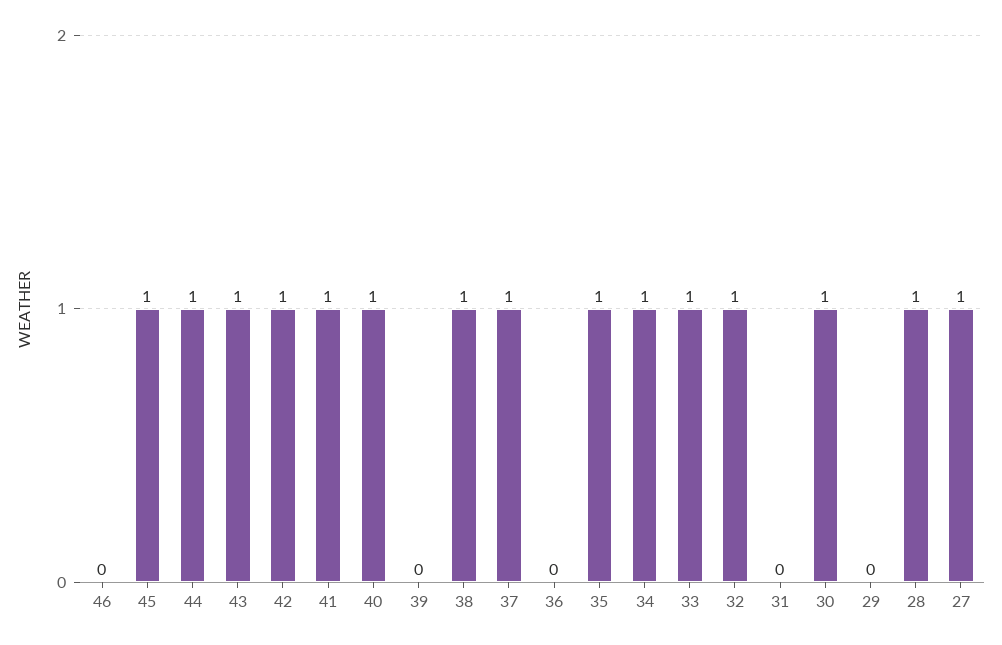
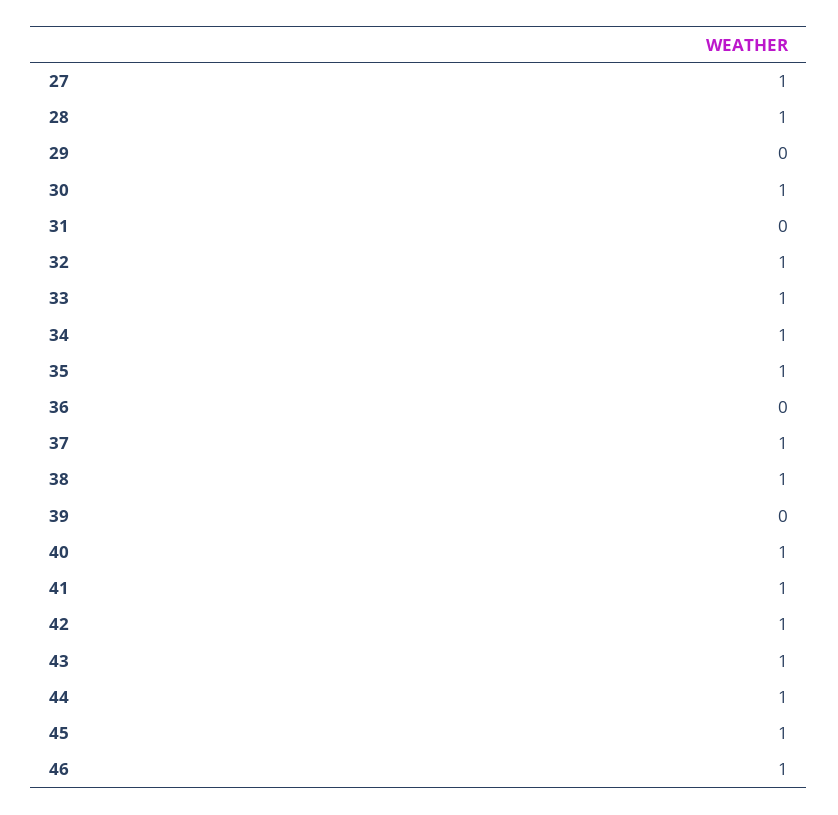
  {
-   "46": 0,
+   "46": 1,
    "45": 1,
    "44": 1,
    "43": 1,
    "42": 1,
    "41": 1,
    "40": 1,
    "39": 0,
    "38": 1,
    "37": 1,
    "36": 0,
    "35": 1,
    "34": 1,
    "33": 1,
    "32": 1,
    "31": 0,
    "30": 1,
    "29": 0,
    "28": 1,
    "27": 1
  }

